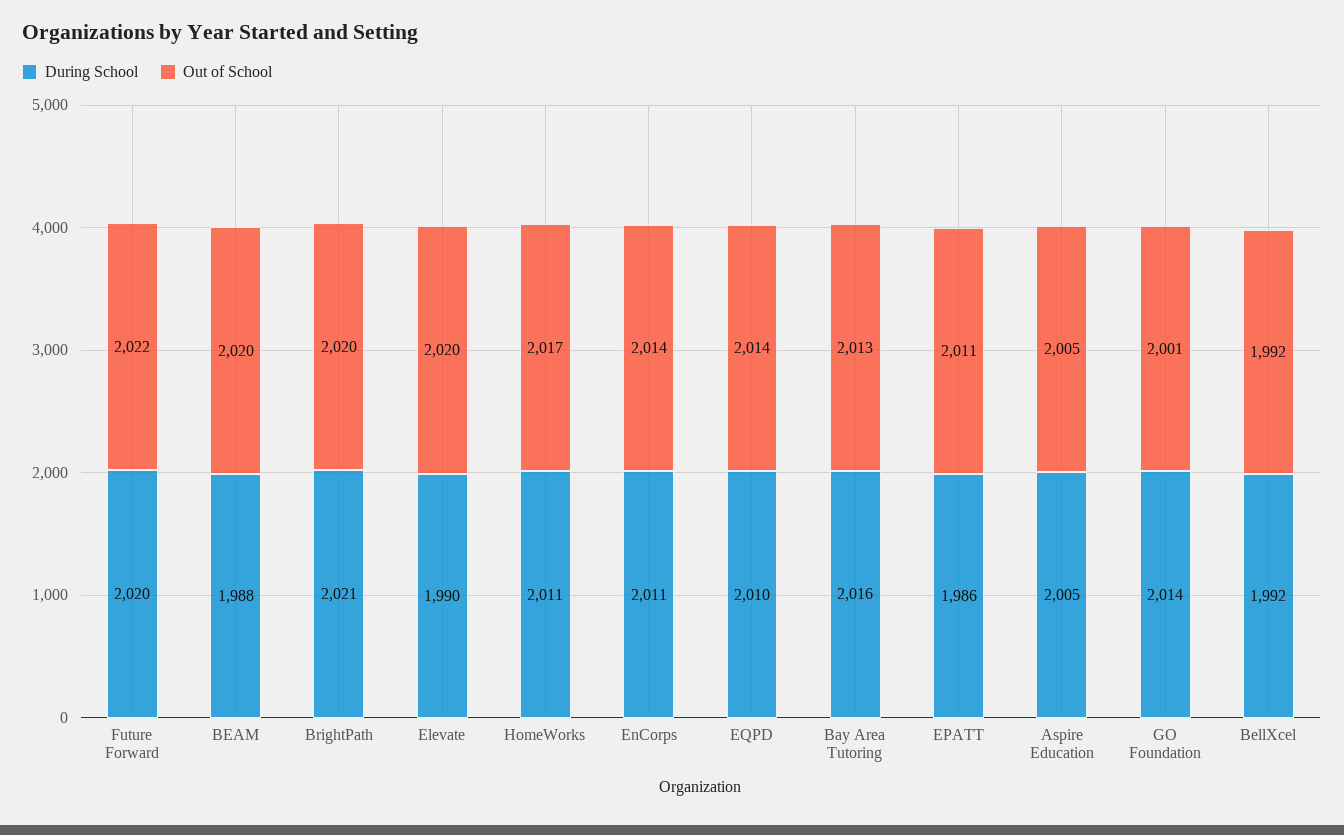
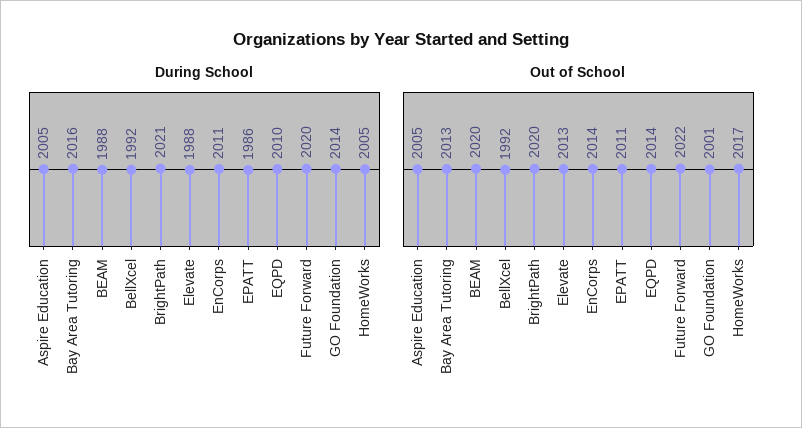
  {
    "During School": {
      "Future Forward": 2020,
      "BEAM": 1988,
      "BrightPath": 2021,
-     "Elevate": 1990,
+     "Elevate": 1988,
-     "HomeWorks": 2011,
+     "HomeWorks": 2005,
      "EnCorps": 2011,
      "EQPD": 2010,
      "Bay Area Tutoring": 2016,
      "EPATT": 1986,
      "Aspire Education": 2005,
      "GO Foundation": 2014,
      "BellXcel": 1992
    },
    "Out of School": {
      "Future Forward": 2022,
      "BEAM": 2020,
      "BrightPath": 2020,
-     "Elevate": 2020,
+     "Elevate": 2013,
      "HomeWorks": 2017,
      "EnCorps": 2014,
      "EQPD": 2014,
      "Bay Area Tutoring": 2013,
      "EPATT": 2011,
      "Aspire Education": 2005,
      "GO Foundation": 2001,
      "BellXcel": 1992
    }
  }

